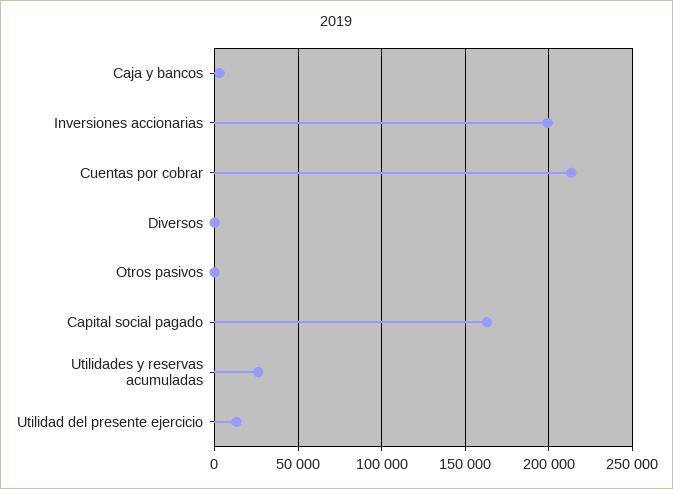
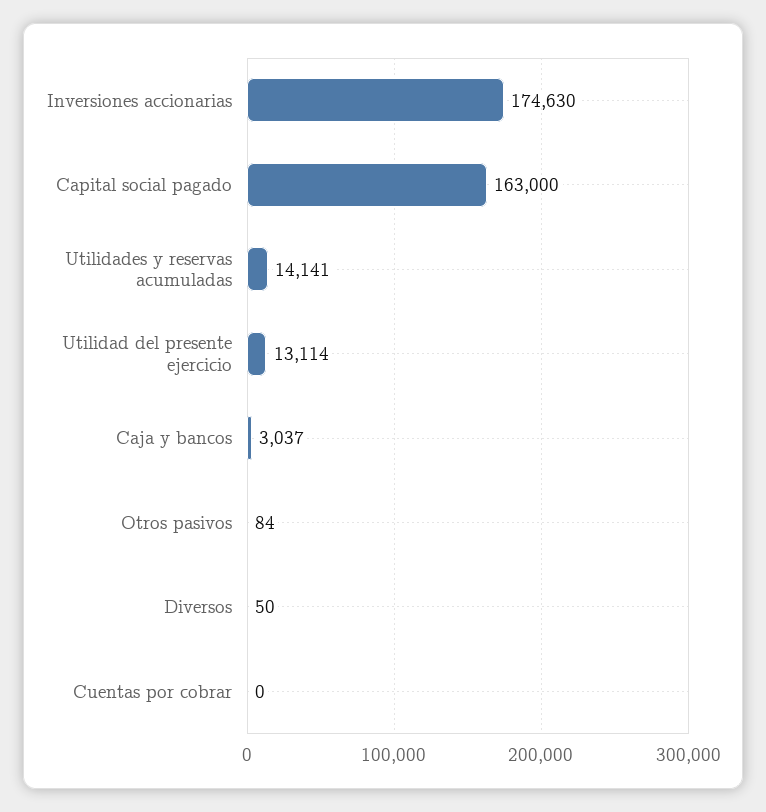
  {
    "Caja y bancos": 3037,
-   "Inversiones accionarias": 200000,
+   "Inversiones accionarias": 174630,
-   "Cuentas por cobrar": 215000,
+   "Cuentas por cobrar": 0,
    "Diversos": 50,
    "Otros pasivos": 84,
    "Capital social pagado": 163000,
-   "Utilidades y reservas acumuladas": 25000,
+   "Utilidades y reservas acumuladas": 14141,
    "Utilidad del presente ejercicio": 13114
  }

